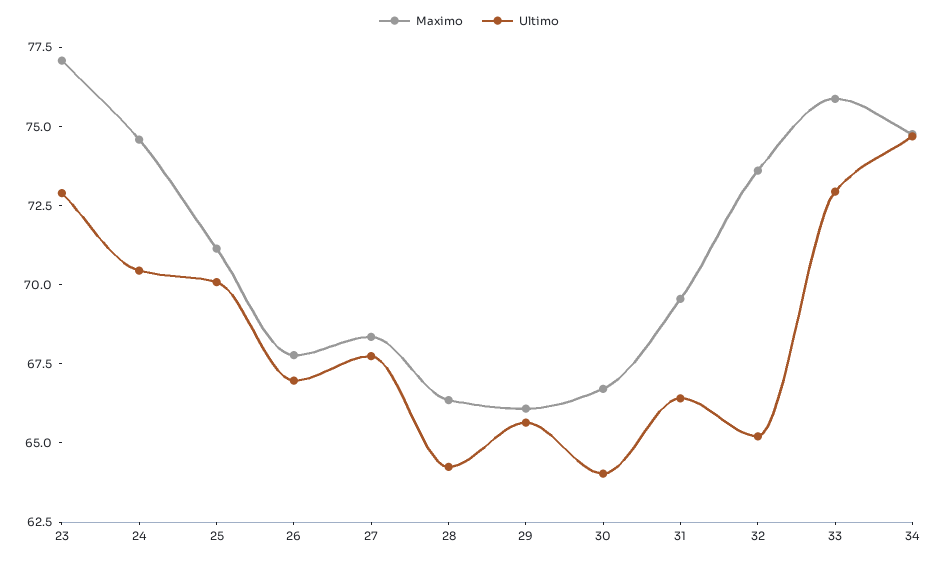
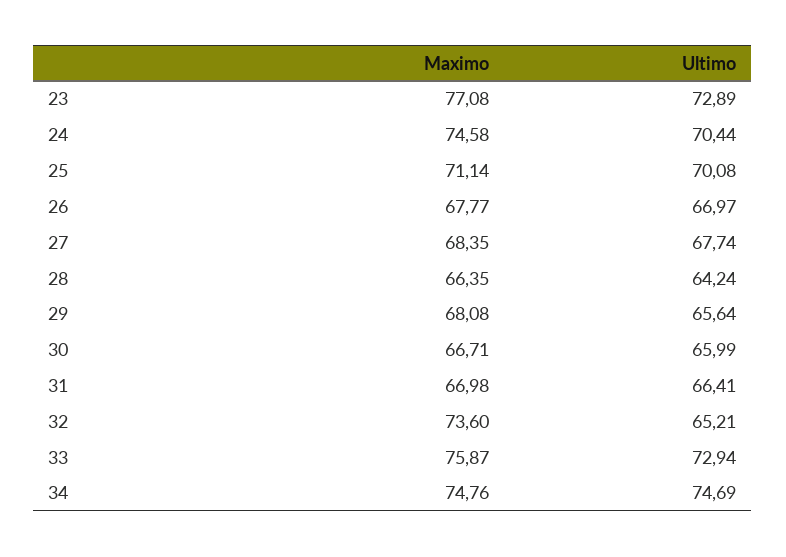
  {
    "Maximo": {
      "23": 77.08,
      "24": 74.58,
      "25": 71.14,
      "26": 67.77,
      "27": 68.35,
      "28": 66.35,
-     "29": 66,
+     "29": 68.08,
      "30": 66.71,
-     "31": 69.5,
+     "31": 66.98,
      "32": 73.6,
      "33": 75.87,
      "34": 74.76
    },
    "Ultimo": {
      "23": 72.89,
      "24": 70.44,
      "25": 70.08,
      "26": 66.97,
      "27": 67.74,
      "28": 64.24,
      "29": 65.64,
-     "30": 64,
+     "30": 65.99,
      "31": 66.41,
      "32": 65.21,
      "33": 72.94,
      "34": 74.69
    }
  }

